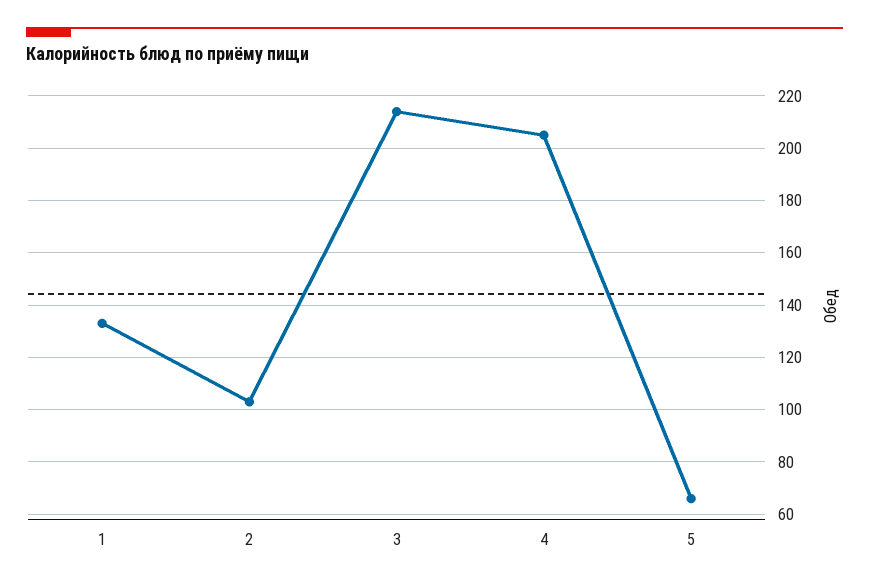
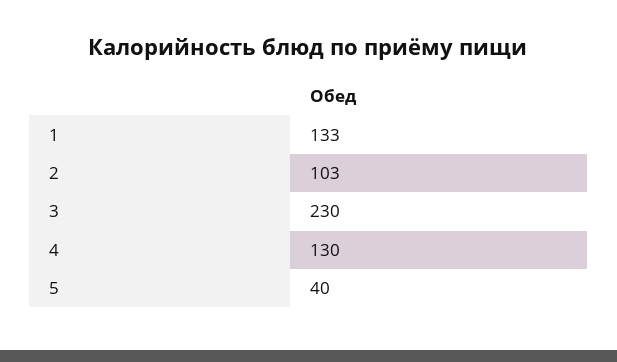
  {
    "1": 133,
    "2": 103,
-   "3": 215,
+   "3": 230,
-   "4": 205,
+   "4": 130,
-   "5": 65
+   "5": 40
  }

